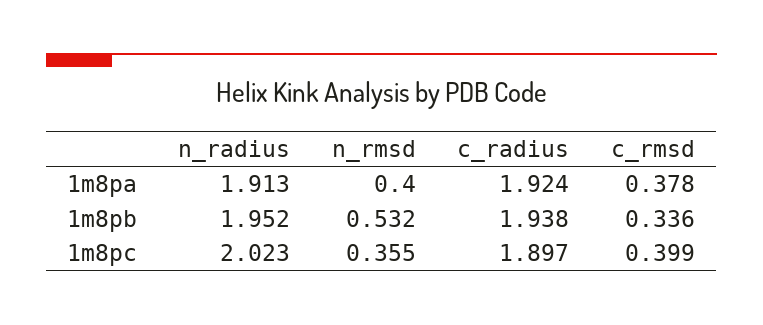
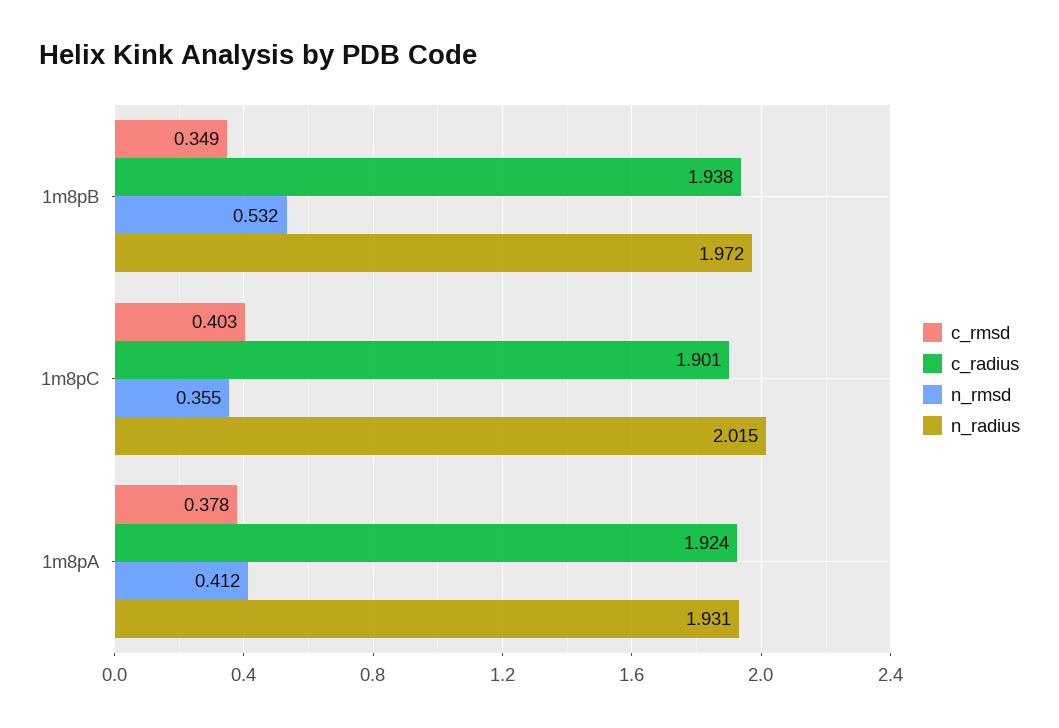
  {
    "n_radius": {
-     "1m8pa": 1.913,
+     "1m8pa": 1.931,
-     "1m8pb": 1.952,
+     "1m8pb": 1.972,
-     "1m8pc": 2.023
+     "1m8pc": 2.015
    },
    "n_rmsd": {
-     "1m8pa": 0.4,
+     "1m8pa": 0.412,
      "1m8pb": 0.532,
      "1m8pc": 0.355
    },
    "c_radius": {
      "1m8pa": 1.924,
      "1m8pb": 1.938,
-     "1m8pc": 1.897
+     "1m8pc": 1.901
    },
    "c_rmsd": {
      "1m8pa": 0.378,
-     "1m8pb": 0.336,
+     "1m8pb": 0.349,
-     "1m8pc": 0.399
+     "1m8pc": 0.403
    }
  }

